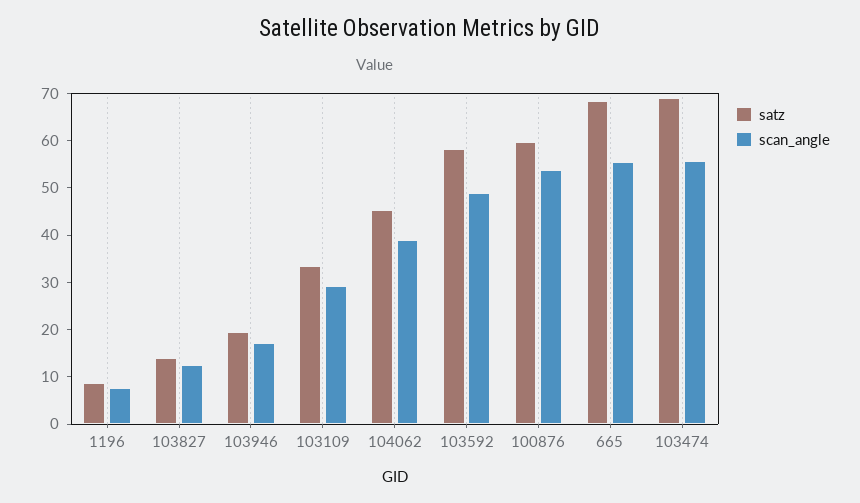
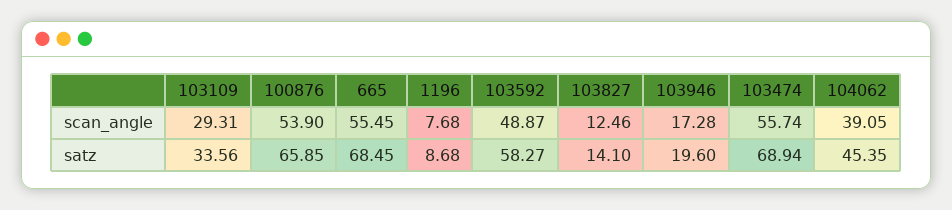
  {
    "satz": {
      "1196": 8.68,
      "103827": 14.1,
      "103946": 19.6,
      "103109": 33.56,
      "104062": 45.35,
      "103592": 58.27,
-     "100876": 60,
+     "100876": 65.85,
      "665": 68.45,
      "103474": 68.94
    },
    "scan_angle": {
      "1196": 7.68,
      "103827": 12.46,
      "103946": 17.28,
      "103109": 29.31,
      "104062": 39.05,
      "103592": 48.87,
      "100876": 53.9,
      "665": 55.45,
      "103474": 55.74
    }
  }

